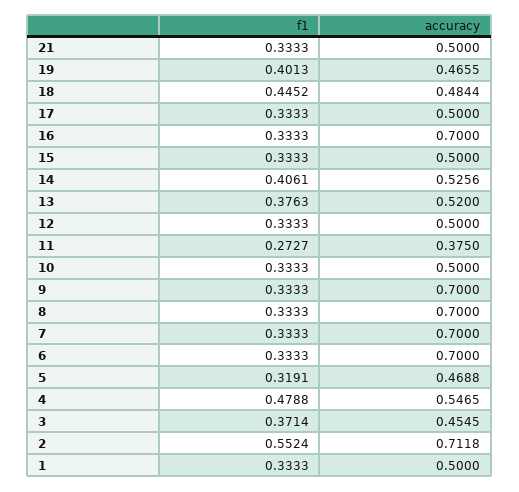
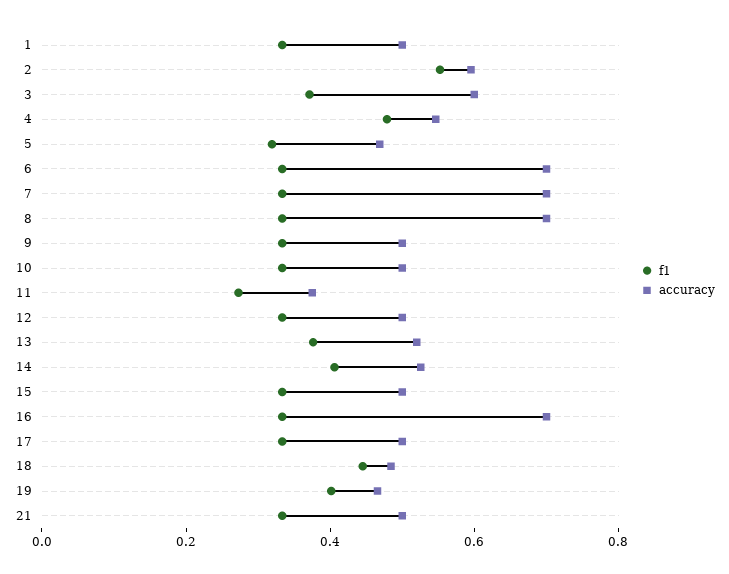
  {
    "f1": {
      "21": 0.3333,
      "19": 0.4013,
      "18": 0.4452,
      "17": 0.3333,
      "16": 0.3333,
      "15": 0.3333,
      "14": 0.4061,
      "13": 0.3763,
      "12": 0.3333,
      "11": 0.2727,
      "10": 0.3333,
      "9": 0.3333,
      "8": 0.3333,
      "7": 0.3333,
      "6": 0.3333,
      "5": 0.3191,
      "4": 0.4788,
      "3": 0.3714,
      "2": 0.5524,
      "1": 0.3333
    },
    "accuracy": {
      "21": 0.5,
      "19": 0.4655,
      "18": 0.4844,
      "17": 0.5,
      "16": 0.7,
      "15": 0.5,
      "14": 0.5256,
      "13": 0.52,
      "12": 0.5,
      "11": 0.375,
      "10": 0.5,
-     "9": 0.7,
+     "9": 0.5,
      "8": 0.7,
      "7": 0.7,
      "6": 0.7,
      "5": 0.4688,
      "4": 0.5465,
-     "3": 0.4545,
+     "3": 0.6,
-     "2": 0.7118,
+     "2": 0.6,
      "1": 0.5
    }
  }

